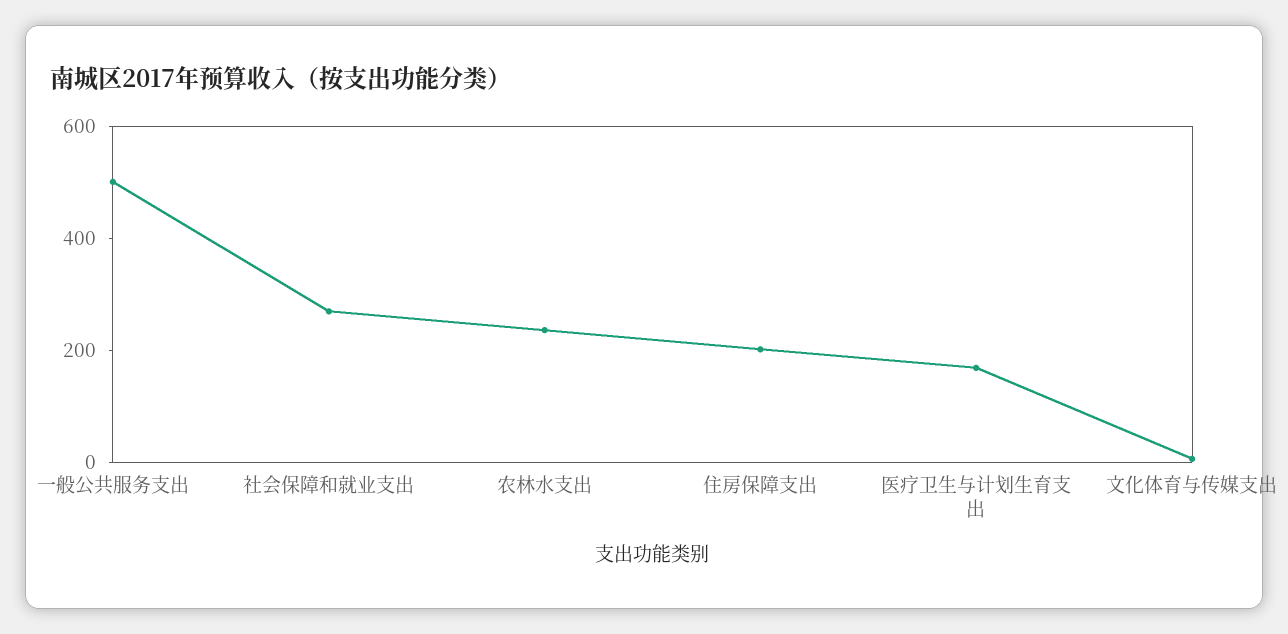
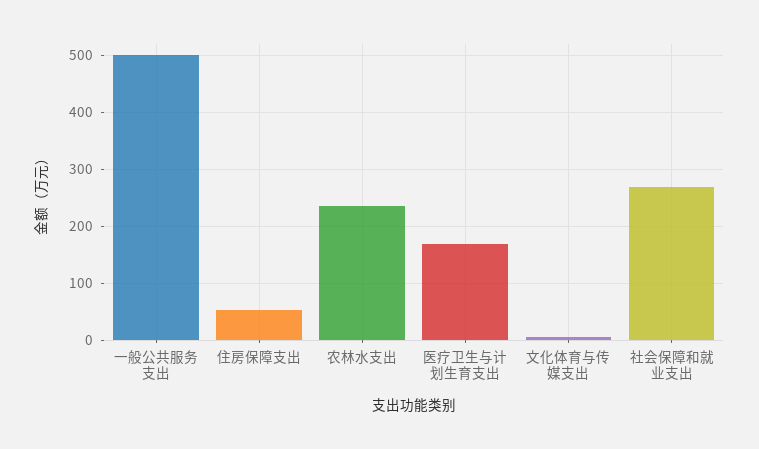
  {
    "一般公共服务支出": 500,
    "社会保障和就业支出": 260,
    "农林水支出": 240,
-   "住房保障支出": 200,
+   "住房保障支出": 60,
    "医疗卫生与计划生育支出": 160,
    "文化体育与传媒支出": 0
  }

